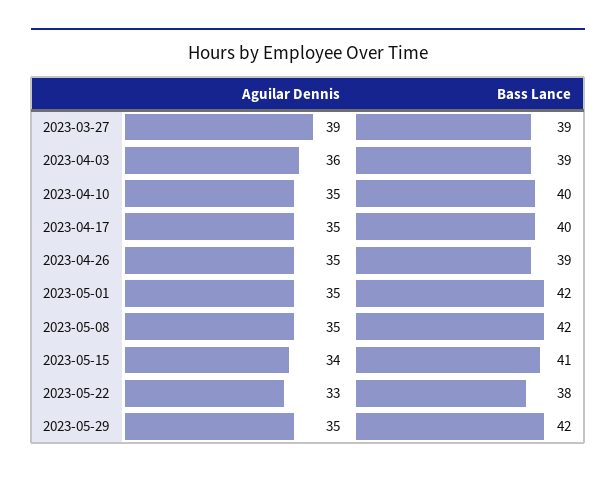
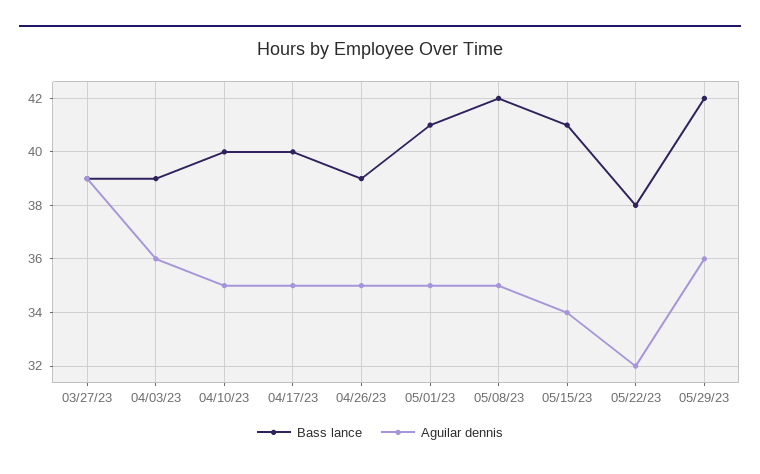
  {
    "Aguilar Dennis": {
      "2023-03-27": 39,
      "2023-04-03": 36,
      "2023-04-10": 35,
      "2023-04-17": 35,
      "2023-04-26": 35,
      "2023-05-01": 35,
      "2023-05-08": 35,
      "2023-05-15": 34,
-     "2023-05-22": 33,
+     "2023-05-22": 32,
-     "2023-05-29": 35
+     "2023-05-29": 36
    },
    "Bass Lance": {
      "2023-03-27": 39,
      "2023-04-03": 39,
      "2023-04-10": 40,
      "2023-04-17": 40,
      "2023-04-26": 39,
-     "2023-05-01": 42,
+     "2023-05-01": 41,
      "2023-05-08": 42,
      "2023-05-15": 41,
      "2023-05-22": 38,
      "2023-05-29": 42
    }
  }

